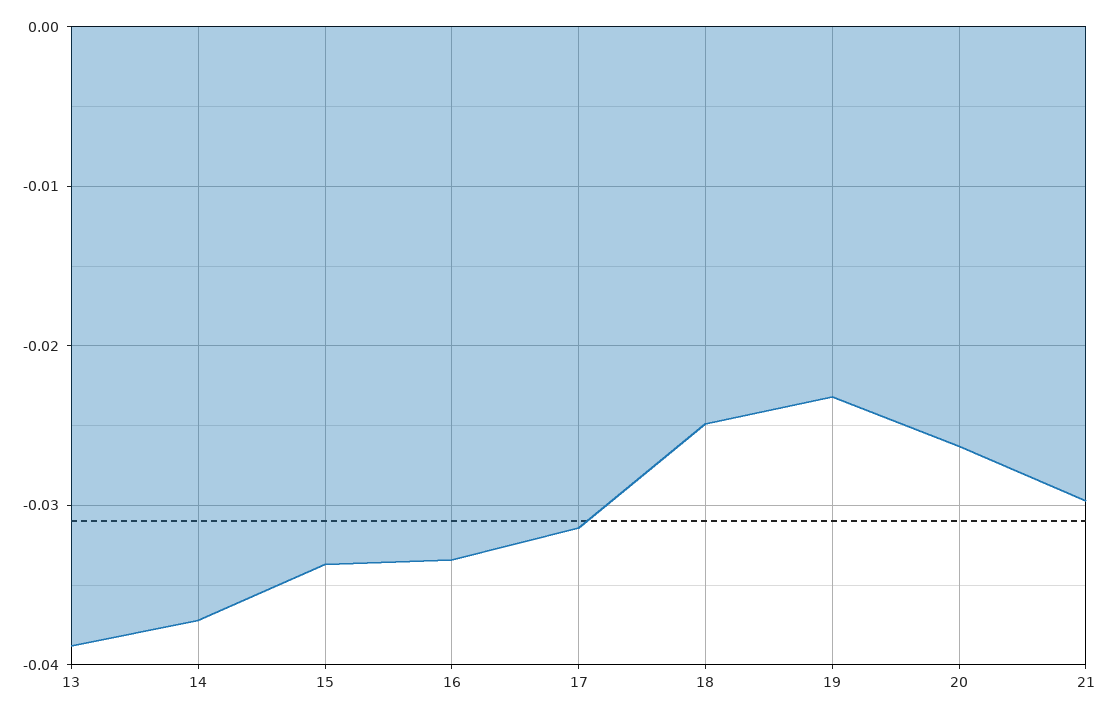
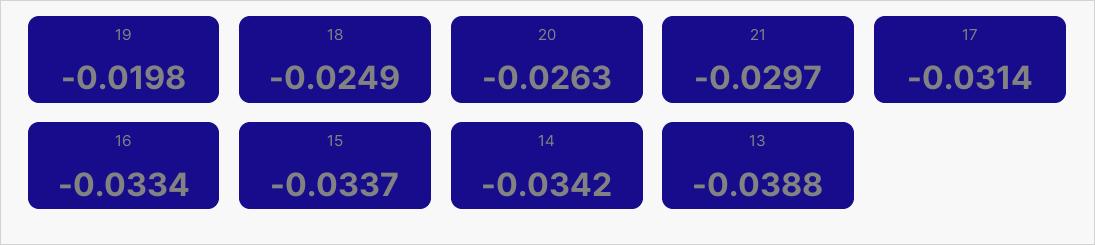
  {
    "13": -0.0388,
-   "14": -0.037,
+   "14": -0.0342,
    "15": -0.0337,
    "16": -0.0334,
    "17": -0.0314,
    "18": -0.0249,
-   "19": -0.023,
+   "19": -0.0198,
    "20": -0.0263,
    "21": -0.0297
  }

